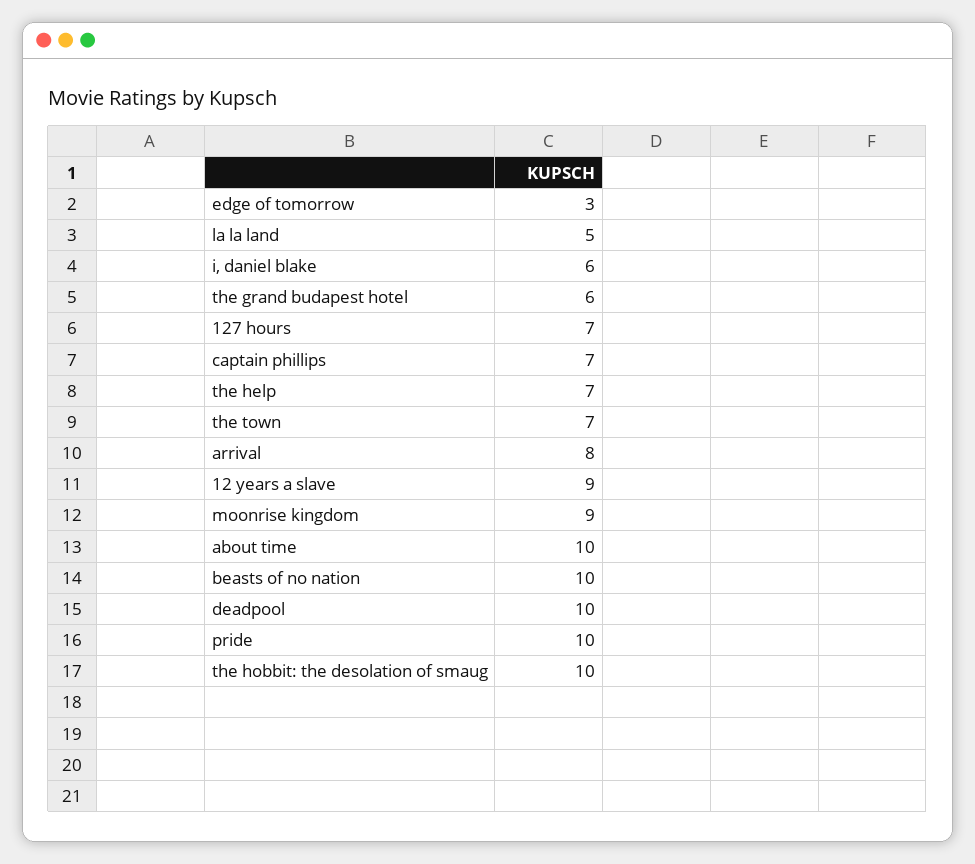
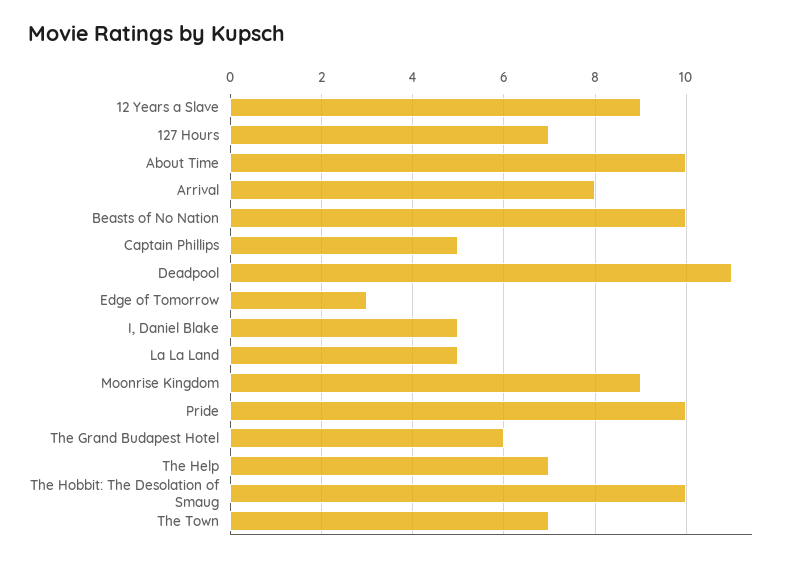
  {
    "edge of tomorrow": 3,
    "la la land": 5,
-   "i, daniel blake": 6,
+   "i, daniel blake": 5,
    "the grand budapest hotel": 6,
    "127 hours": 7,
-   "captain phillips": 7,
+   "captain phillips": 5,
    "the help": 7,
    "the town": 7,
    "arrival": 8,
    "12 years a slave": 9,
    "moonrise kingdom": 9,
    "about time": 10,
    "beasts of no nation": 10,
-   "deadpool": 10,
+   "deadpool": 11,
    "pride": 10,
    "the hobbit: the desolation of smaug": 10
  }

